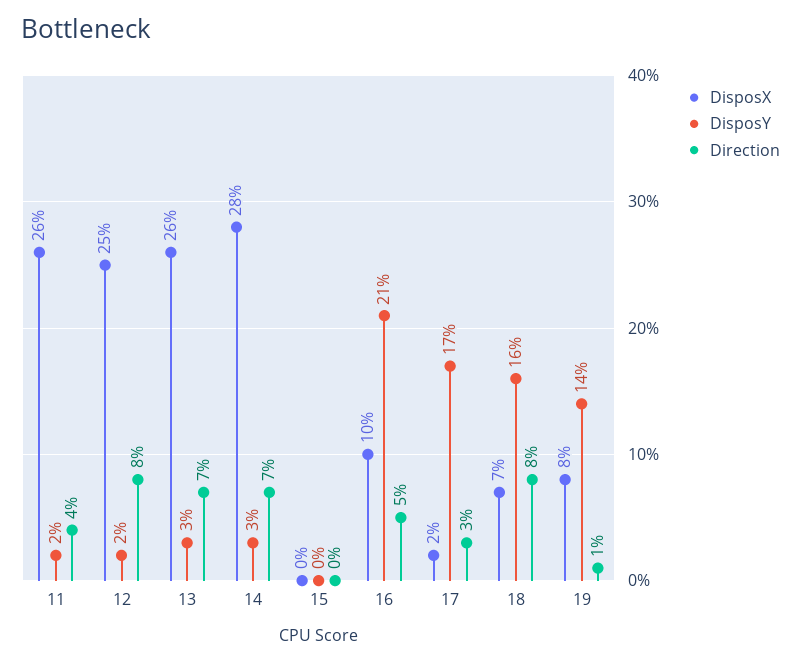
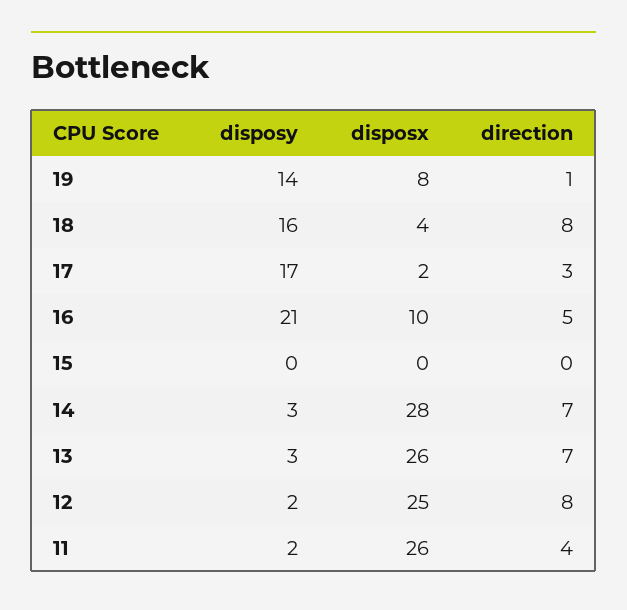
  {
    "DisposX": {
      "11": 26,
      "12": 25,
      "13": 26,
      "14": 28,
      "15": 0,
      "16": 10,
      "17": 2,
-     "18": 7,
+     "18": 4,
      "19": 8
    },
    "DisposY": {
      "11": 2,
      "12": 2,
      "13": 3,
      "14": 3,
      "15": 0,
      "16": 21,
      "17": 17,
      "18": 16,
      "19": 14
    },
    "Direction": {
      "11": 4,
      "12": 8,
      "13": 7,
      "14": 7,
      "15": 0,
      "16": 5,
      "17": 3,
      "18": 8,
      "19": 1
    }
  }

